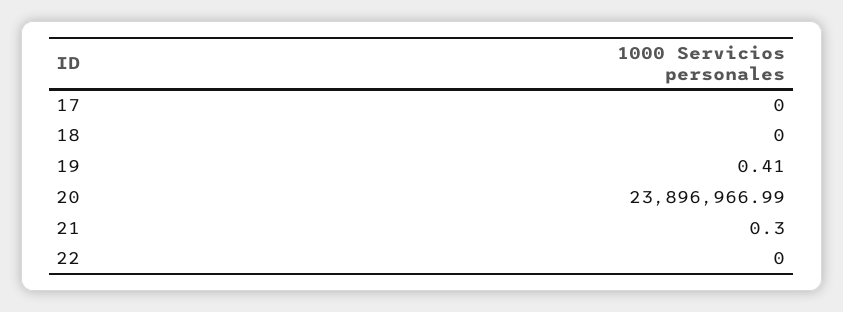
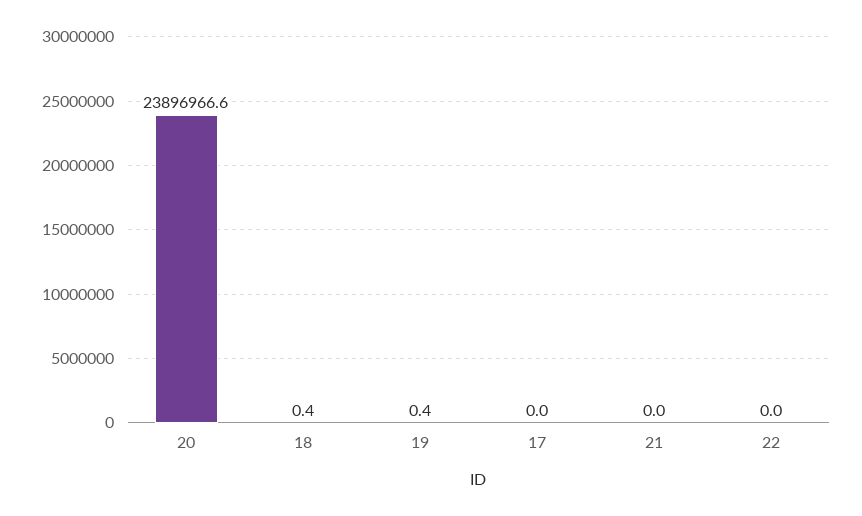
  {
    "17": 0,
-   "18": 0,
+   "18": 0.4,
    "19": 0.41,
-   "20": 23896966.99,
+   "20": 23896966.6,
-   "21": 0.3,
+   "21": 0,
    "22": 0
  }

